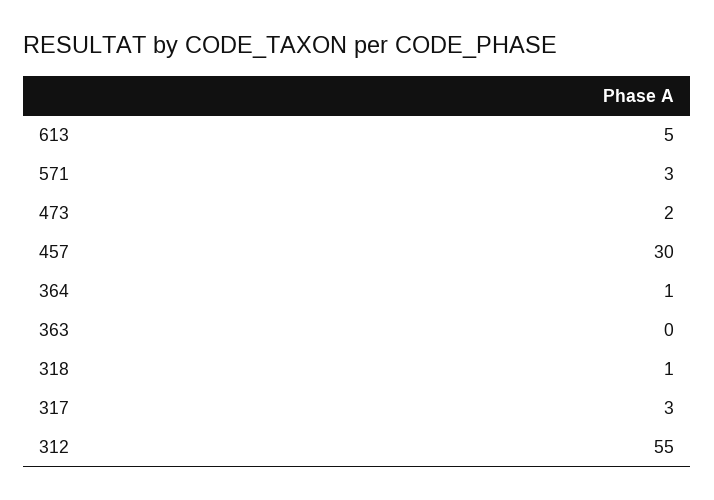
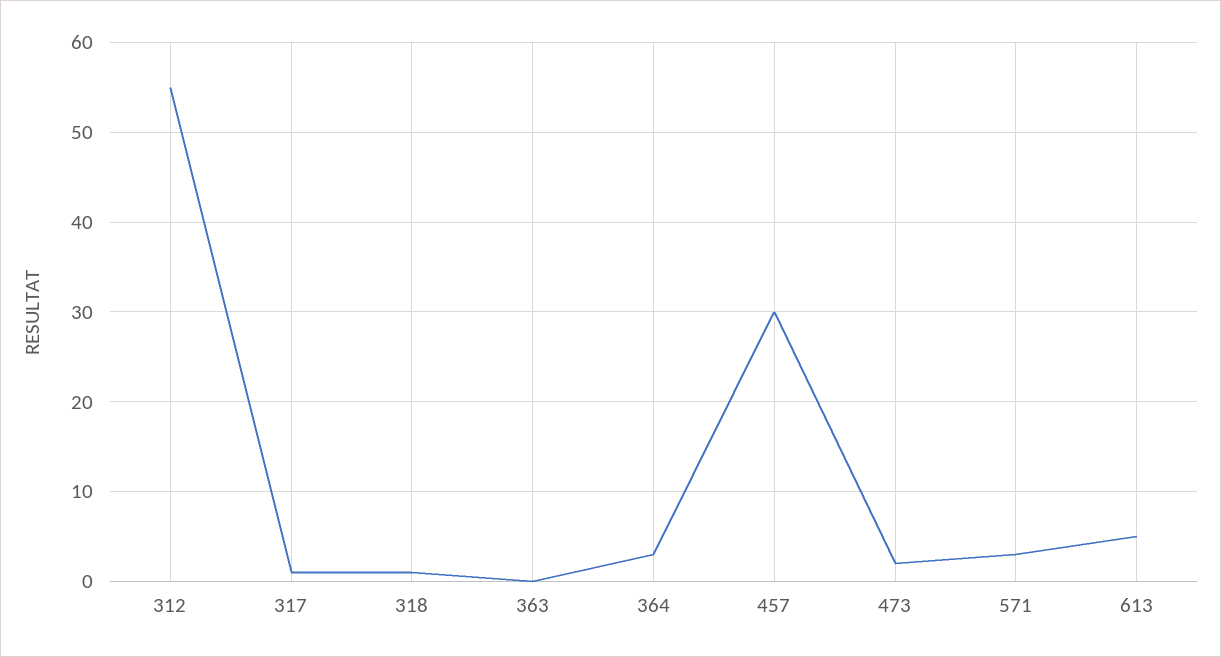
  {
    "613": 5,
    "571": 3,
    "473": 2,
    "457": 30,
-   "364": 1,
+   "364": 3,
    "363": 0,
    "318": 1,
-   "317": 3,
+   "317": 1,
    "312": 55
  }

